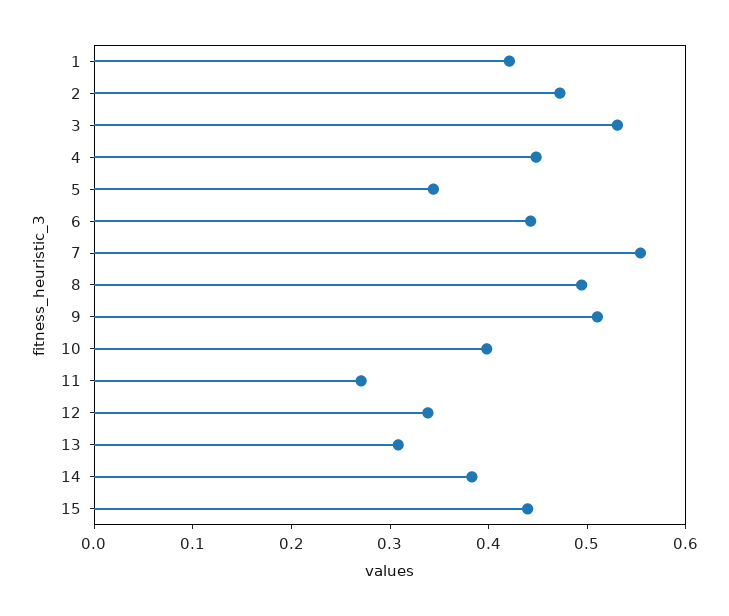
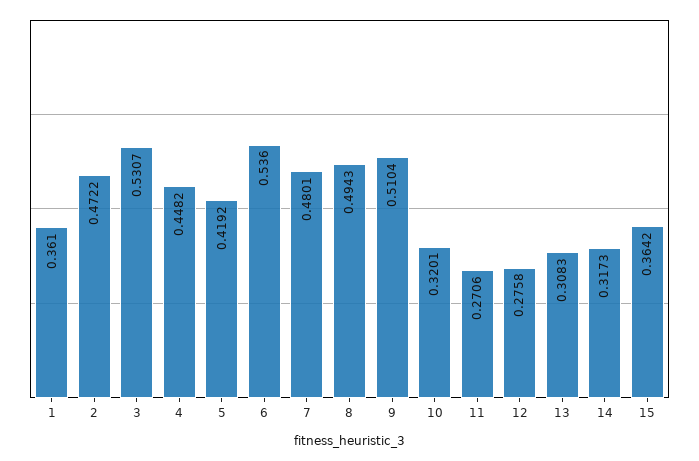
  {
-   "1": 0.42,
+   "1": 0.361,
    "2": 0.4722,
    "3": 0.5307,
    "4": 0.4482,
-   "5": 0.34,
+   "5": 0.4192,
-   "6": 0.44,
+   "6": 0.536,
-   "7": 0.56,
+   "7": 0.4801,
    "8": 0.4943,
    "9": 0.5104,
-   "10": 0.4,
+   "10": 0.3201,
    "11": 0.2706,
-   "12": 0.34,
+   "12": 0.2758,
    "13": 0.3083,
-   "14": 0.38,
+   "14": 0.3173,
-   "15": 0.44
+   "15": 0.3642
  }

